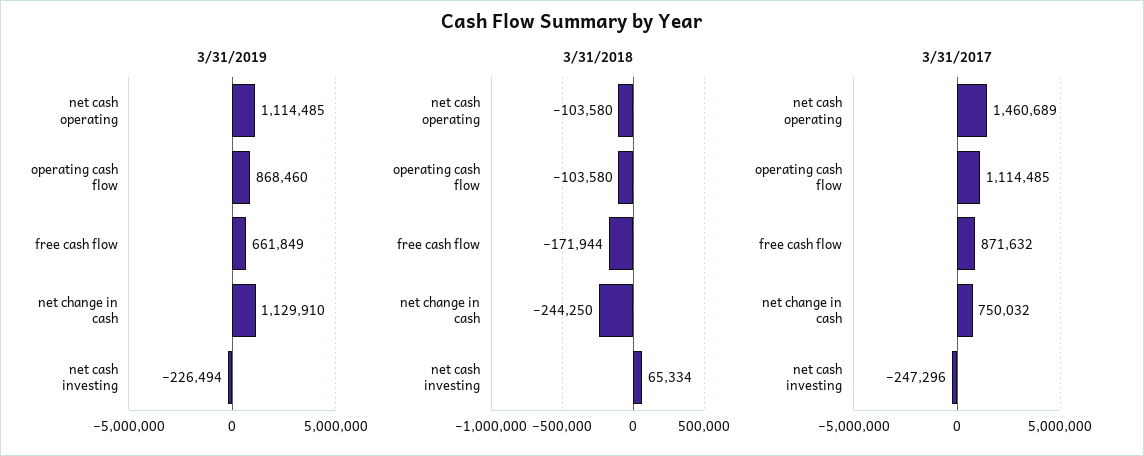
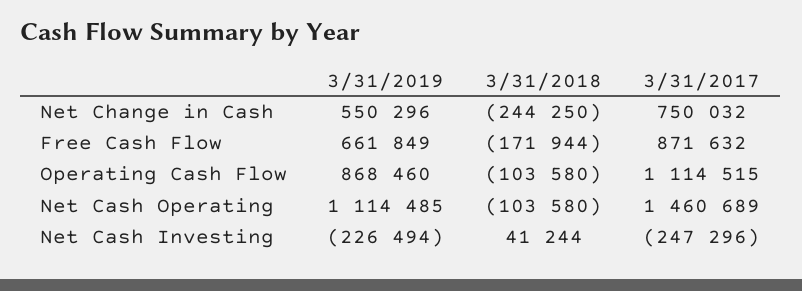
  {
    "3/31/2019": {
      "net cash operating": 1114485,
      "operating cash flow": 868460,
      "free cash flow": 661849,
-     "net change in cash": 1129910,
+     "net change in cash": 550296,
      "net cash investing": -226494
    },
    "3/31/2018": {
      "net cash operating": -103580,
      "operating cash flow": -103580,
      "free cash flow": -171944,
      "net change in cash": -244250,
-     "net cash investing": 65334
+     "net cash investing": 41244
    },
    "3/31/2017": {
      "net cash operating": 1460689,
-     "operating cash flow": 1114485,
+     "operating cash flow": 1114515,
      "free cash flow": 871632,
      "net change in cash": 750032,
      "net cash investing": -247296
    }
  }

